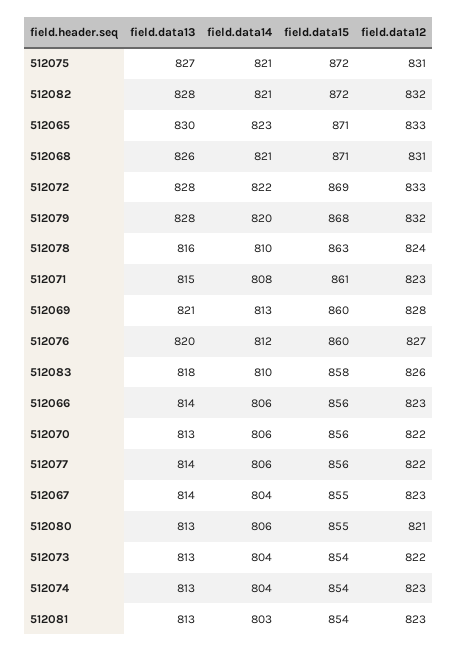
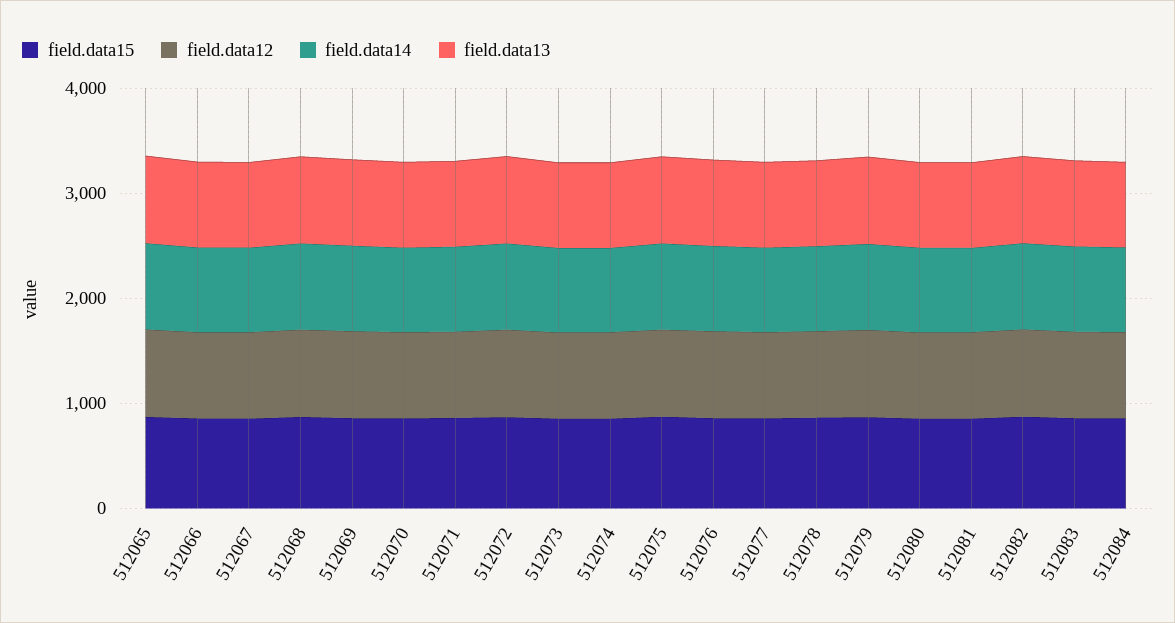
  {
    "field.data13": {
      "512075": 827,
      "512082": 828,
      "512065": 830,
      "512068": 826,
      "512072": 828,
      "512079": 828,
      "512078": 816,
      "512071": 815,
      "512069": 821,
      "512076": 820,
      "512083": 818,
      "512066": 814,
      "512070": 813,
      "512077": 814,
      "512067": 814,
      "512080": 813,
      "512073": 813,
      "512074": 813,
-     "512081": 813
+     "512081": 813,
+     "512084": 800
    },
    "field.data14": {
      "512075": 821,
      "512082": 821,
      "512065": 823,
      "512068": 821,
      "512072": 822,
      "512079": 820,
      "512078": 810,
      "512071": 808,
      "512069": 813,
      "512076": 812,
      "512083": 810,
      "512066": 806,
      "512070": 806,
      "512077": 806,
      "512067": 804,
      "512080": 806,
      "512073": 804,
      "512074": 804,
-     "512081": 803
+     "512081": 803,
+     "512084": 800
    },
    "field.data15": {
      "512075": 872,
      "512082": 872,
      "512065": 871,
      "512068": 871,
      "512072": 869,
      "512079": 868,
      "512078": 863,
      "512071": 861,
      "512069": 860,
      "512076": 860,
      "512083": 858,
      "512066": 856,
      "512070": 856,
      "512077": 856,
      "512067": 855,
      "512080": 855,
      "512073": 854,
      "512074": 854,
-     "512081": 854
+     "512081": 854,
+     "512084": 800
    },
    "field.data12": {
      "512075": 831,
      "512082": 832,
      "512065": 833,
      "512068": 831,
      "512072": 833,
      "512079": 832,
      "512078": 824,
      "512071": 823,
      "512069": 828,
      "512076": 827,
      "512083": 826,
      "512066": 823,
      "512070": 822,
      "512077": 822,
      "512067": 823,
      "512080": 821,
      "512073": 822,
      "512074": 823,
-     "512081": 823
+     "512081": 823,
+     "512084": 800
    }
  }

